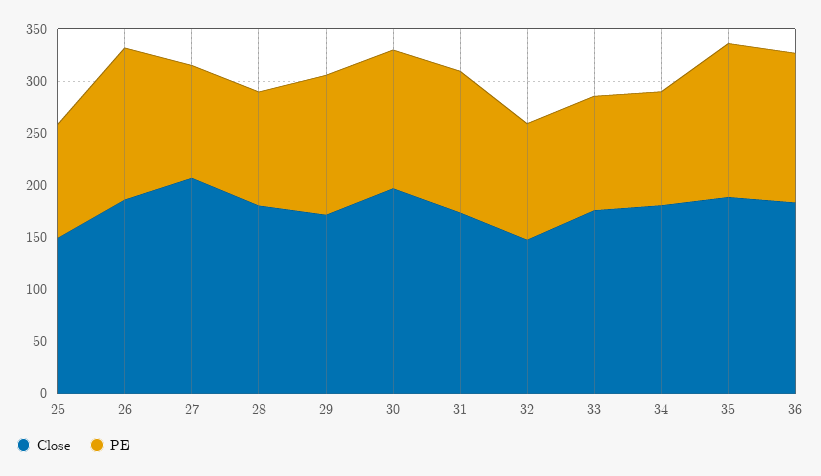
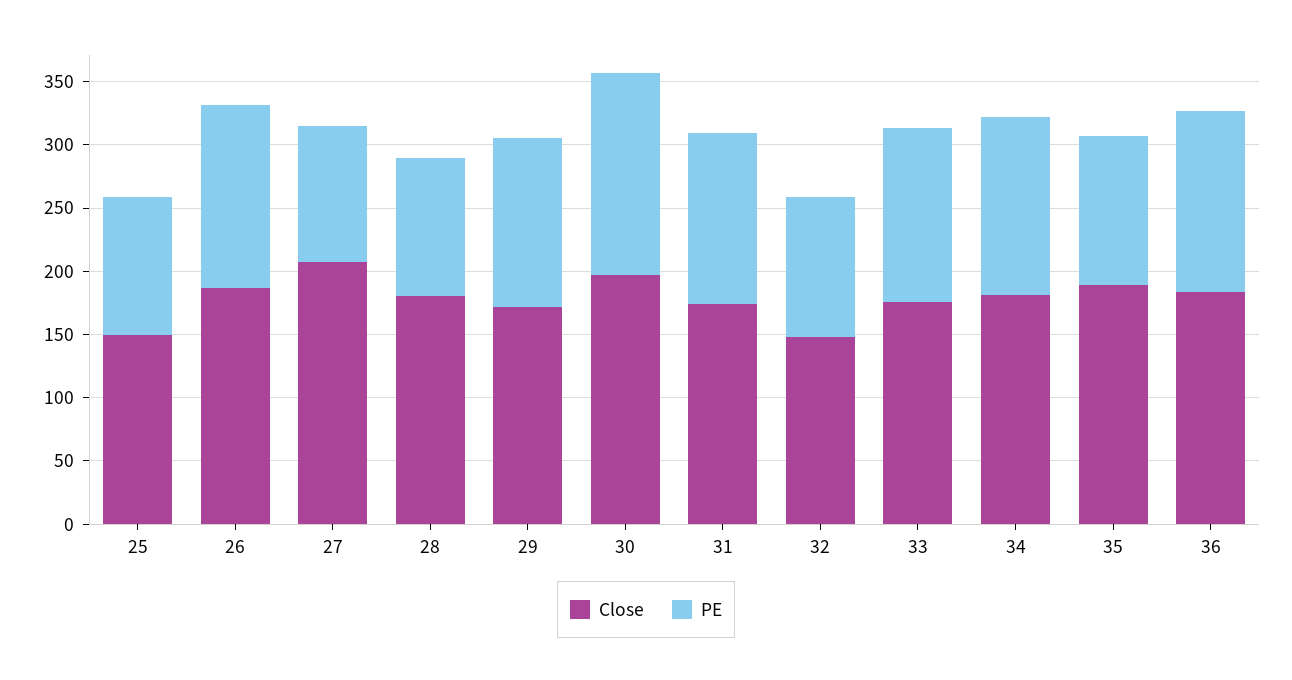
  {
    "Close": {
      "25": 150,
      "26": 190,
      "27": 210,
      "28": 180,
      "29": 170,
      "30": 200,
      "31": 170,
      "32": 150,
      "33": 180,
      "34": 180,
      "35": 190,
      "36": 180
    },
    "PE": {
      "25": 110,
      "26": 150,
      "27": 110,
      "28": 110,
      "29": 130,
-     "30": 130,
+     "30": 160,
      "31": 140,
      "32": 110,
-     "33": 110,
+     "33": 140,
-     "34": 110,
+     "34": 140,
-     "35": 150,
+     "35": 120,
      "36": 140
    }
  }

